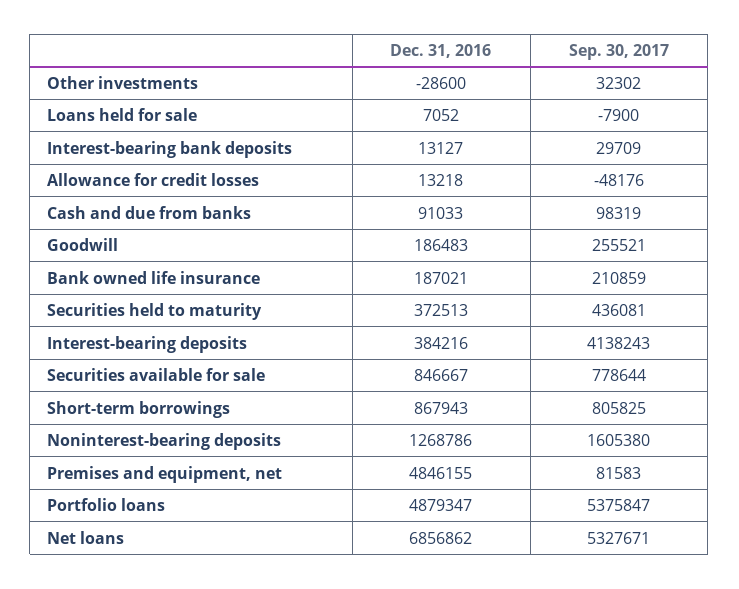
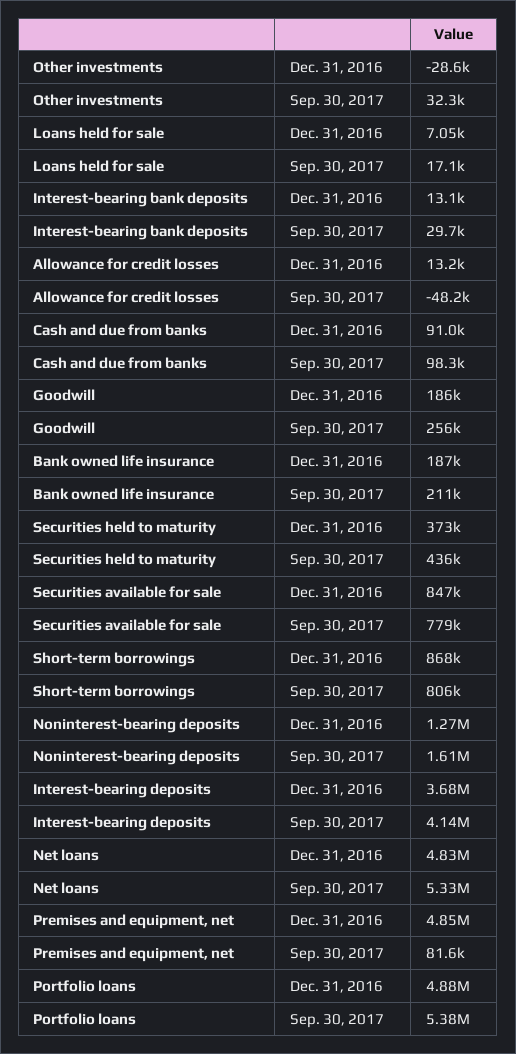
  {
    "Dec. 31, 2016": {
      "Other investments": -28600,
      "Loans held for sale": 7052,
      "Interest-bearing bank deposits": 13127,
      "Allowance for credit losses": 13218,
      "Cash and due from banks": 91033,
      "Goodwill": 186483,
      "Bank owned life insurance": 187021,
      "Securities held to maturity": 372513,
-     "Interest-bearing deposits": 384216,
+     "Interest-bearing deposits": 3680000,
      "Securities available for sale": 846667,
      "Short-term borrowings": 867943,
      "Noninterest-bearing deposits": 1268786,
      "Premises and equipment, net": 4846155,
      "Portfolio loans": 4879347,
-     "Net loans": 6856862
+     "Net loans": 4830000
    },
    "Sep. 30, 2017": {
      "Other investments": 32302,
-     "Loans held for sale": -7900,
+     "Loans held for sale": 17100,
      "Interest-bearing bank deposits": 29709,
      "Allowance for credit losses": -48176,
      "Cash and due from banks": 98319,
      "Goodwill": 255521,
      "Bank owned life insurance": 210859,
      "Securities held to maturity": 436081,
      "Interest-bearing deposits": 4138243,
      "Securities available for sale": 778644,
      "Short-term borrowings": 805825,
      "Noninterest-bearing deposits": 1605380,
      "Premises and equipment, net": 81583,
      "Portfolio loans": 5375847,
      "Net loans": 5327671
    }
  }

